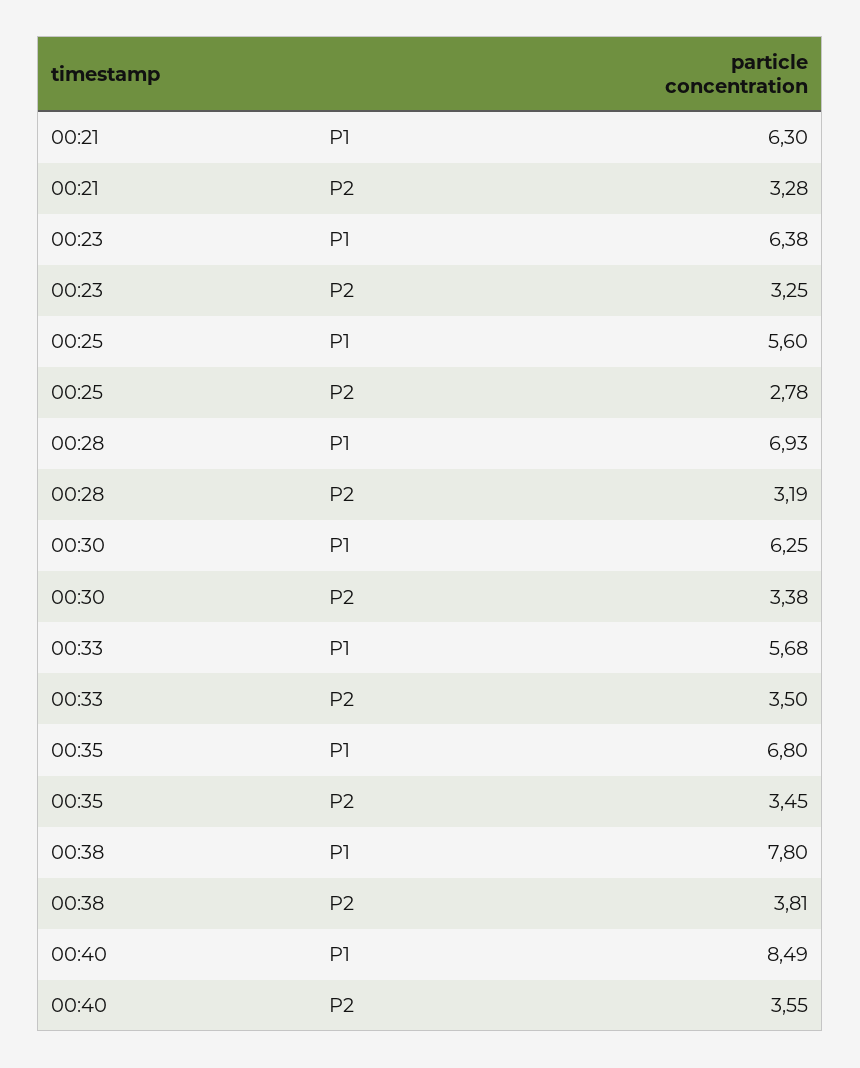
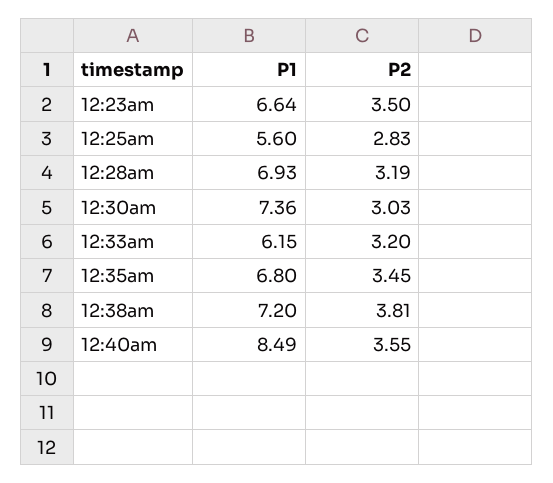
  {
-   "00:21": {
-     "P1": 6.3,
-     "P2": 3.28
-   },
    "00:23": {
-     "P1": 6.38,
+     "P1": 6.64,
-     "P2": 3.25
+     "P2": 3.5
    },
    "00:25": {
      "P1": 5.6,
-     "P2": 2.78
+     "P2": 2.83
    },
    "00:28": {
      "P1": 6.93,
      "P2": 3.19
    },
    "00:30": {
-     "P1": 6.25,
+     "P1": 7.36,
-     "P2": 3.38
+     "P2": 3.03
    },
    "00:33": {
-     "P1": 5.68,
+     "P1": 6.15,
-     "P2": 3.5
+     "P2": 3.2
    },
    "00:35": {
      "P1": 6.8,
      "P2": 3.45
    },
    "00:38": {
-     "P1": 7.8,
+     "P1": 7.2,
      "P2": 3.81
    },
    "00:40": {
      "P1": 8.49,
      "P2": 3.55
    }
  }

